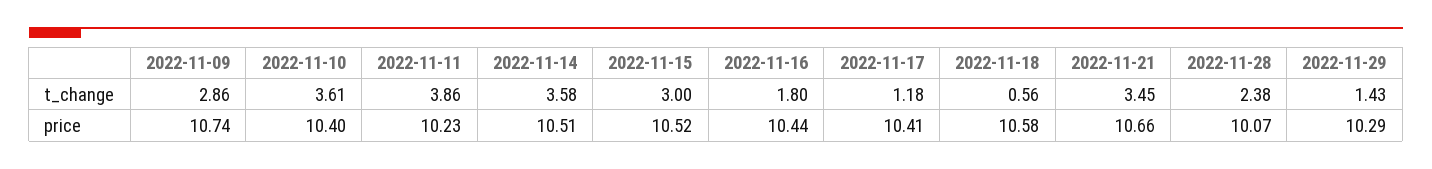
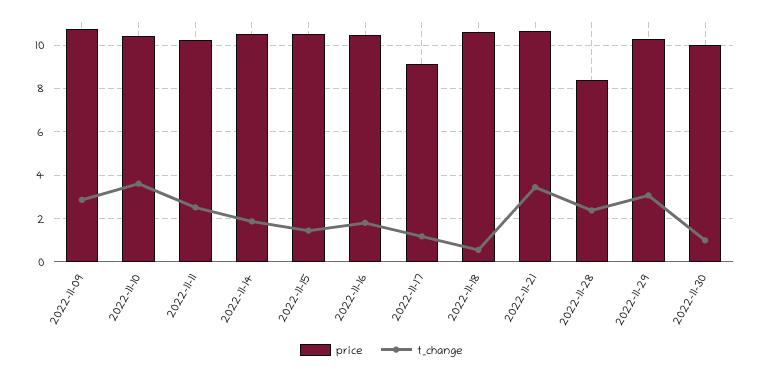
  {
    "t_change": {
      "2022-11-09": 2.86,
      "2022-11-10": 3.61,
-     "2022-11-11": 3.86,
+     "2022-11-11": 2.5,
-     "2022-11-14": 3.58,
+     "2022-11-14": 2,
-     "2022-11-15": 3,
+     "2022-11-15": 1.5,
      "2022-11-16": 1.8,
      "2022-11-17": 1.18,
      "2022-11-18": 0.56,
      "2022-11-21": 3.45,
      "2022-11-28": 2.38,
-     "2022-11-29": 1.43
+     "2022-11-29": 3,
+     "2022-11-30": 1
    },
    "price": {
      "2022-11-09": 10.74,
      "2022-11-10": 10.4,
      "2022-11-11": 10.23,
      "2022-11-14": 10.51,
      "2022-11-15": 10.52,
      "2022-11-16": 10.44,
-     "2022-11-17": 10.41,
+     "2022-11-17": 9,
      "2022-11-18": 10.58,
      "2022-11-21": 10.66,
-     "2022-11-28": 10.07,
+     "2022-11-28": 8.5,
-     "2022-11-29": 10.29
+     "2022-11-29": 10.29,
+     "2022-11-30": 10
    }
  }

